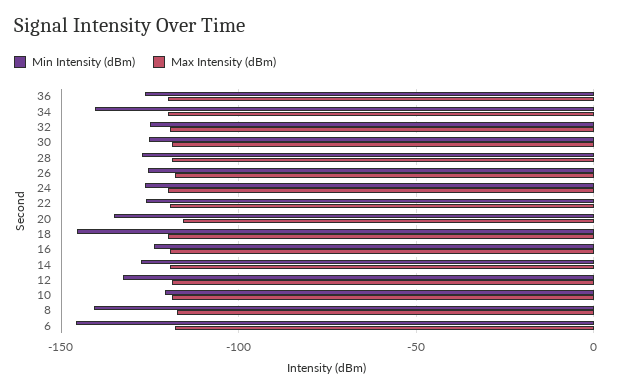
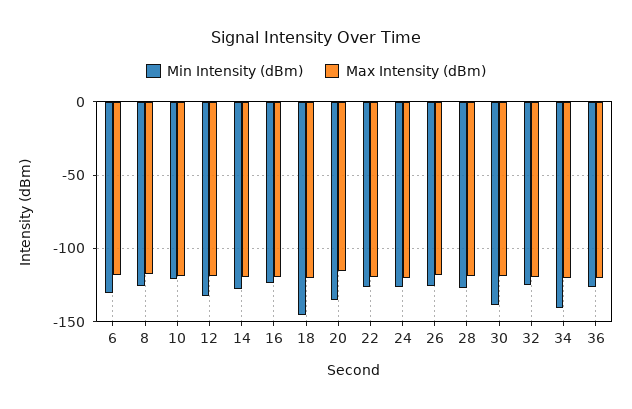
  {
    "Min Intensity (dBm)": {
      "36": -125,
      "34": -140,
      "32": -125,
-     "30": -125,
+     "30": -140,
      "28": -125,
      "26": -125,
      "24": -125,
      "22": -125,
      "20": -135,
      "18": -145,
      "16": -125,
      "14": -130,
      "12": -135,
      "10": -120,
-     "8": -140,
+     "8": -125,
-     "6": -145
+     "6": -130
    },
    "Max Intensity (dBm)": {
      "36": -120,
      "34": -120,
      "32": -120,
      "30": -120,
      "28": -120,
      "26": -120,
      "24": -120,
      "22": -120,
      "20": -115,
      "18": -120,
      "16": -120,
      "14": -120,
      "12": -120,
      "10": -120,
      "8": -115,
      "6": -120
    }
  }

